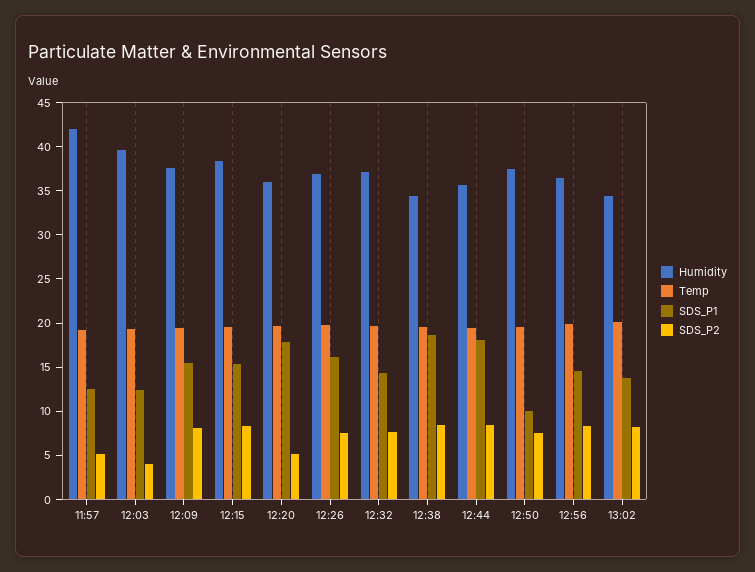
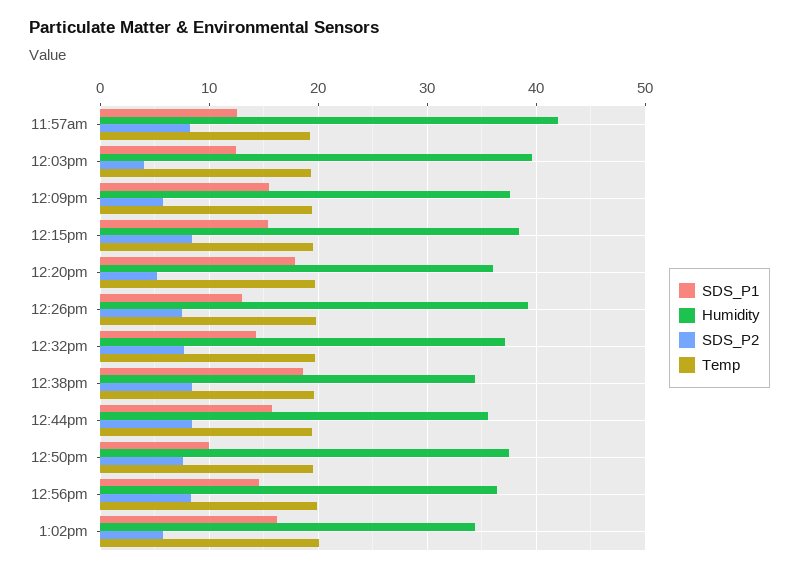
  {
    "Humidity": {
      "11:57": 42,
      "12:03": 40,
      "12:09": 38,
      "12:15": 38,
      "12:20": 36,
-     "12:26": 37,
+     "12:26": 39,
      "12:32": 37,
      "12:38": 34,
      "12:44": 36,
      "12:50": 38,
      "12:56": 36,
      "13:02": 34
    },
    "Temp": {
      "11:57": 19,
      "12:03": 19,
      "12:09": 19,
      "12:15": 20,
      "12:20": 20,
      "12:26": 20,
      "12:32": 20,
      "12:38": 20,
      "12:44": 19,
      "12:50": 20,
      "12:56": 20,
      "13:02": 20
    },
    "SDS_P1": {
      "11:57": 13,
      "12:03": 12,
      "12:09": 15,
      "12:15": 15,
      "12:20": 18,
-     "12:26": 16,
+     "12:26": 13,
      "12:32": 14,
      "12:38": 19,
-     "12:44": 18,
+     "12:44": 16,
      "12:50": 10,
      "12:56": 15,
-     "13:02": 14
+     "13:02": 16
    },
    "SDS_P2": {
-     "11:57": 5,
+     "11:57": 8,
      "12:03": 4,
-     "12:09": 8,
+     "12:09": 6,
      "12:15": 8,
      "12:20": 5,
      "12:26": 8,
      "12:32": 8,
      "12:38": 8,
      "12:44": 8,
      "12:50": 8,
      "12:56": 8,
-     "13:02": 8
+     "13:02": 6
    }
  }

